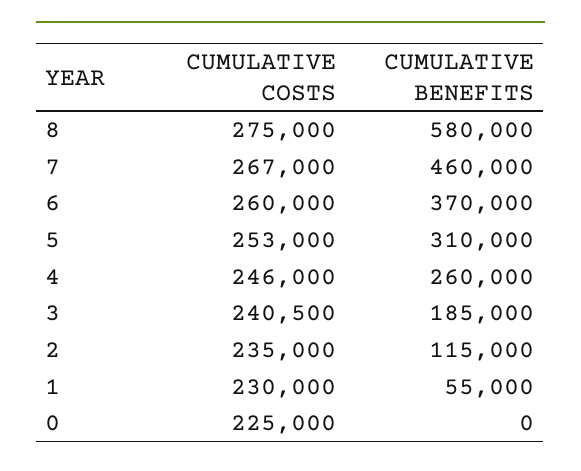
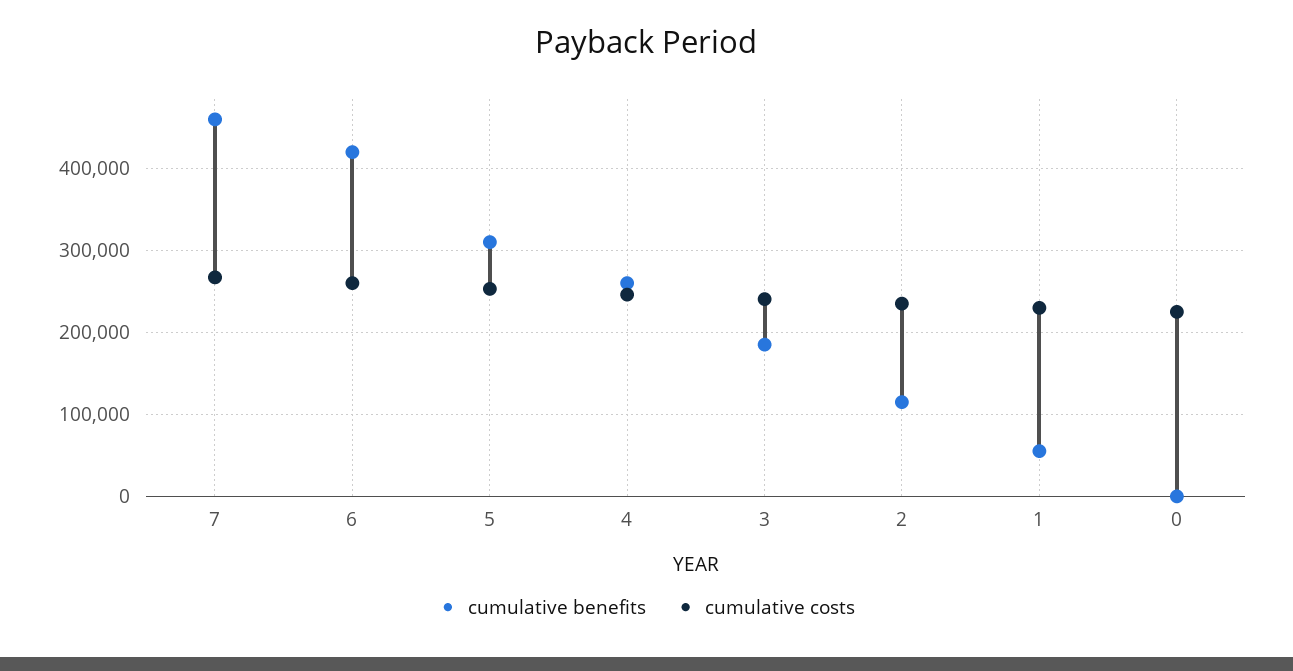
  {
    "CUMULATIVE COSTS": {
-     "8": 275000,
      "7": 267000,
      "6": 260000,
      "5": 253000,
      "4": 246000,
      "3": 240500,
      "2": 235000,
      "1": 230000,
      "0": 225000
    },
    "CUMULATIVE BENEFITS": {
-     "8": 580000,
      "7": 460000,
-     "6": 370000,
+     "6": 420000,
      "5": 310000,
      "4": 260000,
      "3": 185000,
      "2": 115000,
      "1": 55000,
      "0": 0
    }
  }

